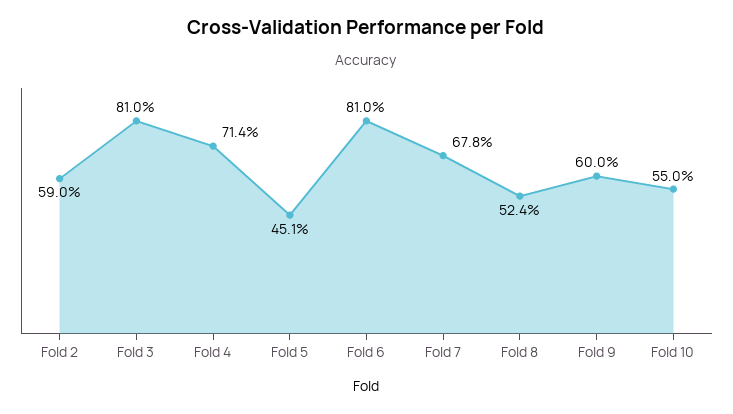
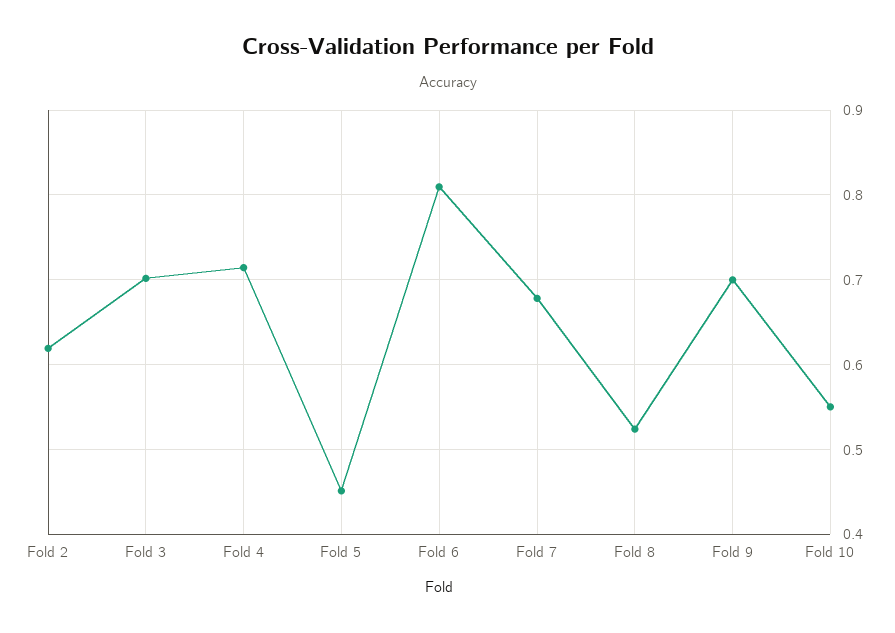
  {
-   "Fold 2": 0.59,
+   "Fold 2": 0.62,
-   "Fold 3": 0.81,
+   "Fold 3": 0.7,
    "Fold 4": 0.714,
    "Fold 5": 0.451,
    "Fold 6": 0.81,
    "Fold 7": 0.678,
    "Fold 8": 0.524,
-   "Fold 9": 0.6,
+   "Fold 9": 0.7,
    "Fold 10": 0.55
  }

